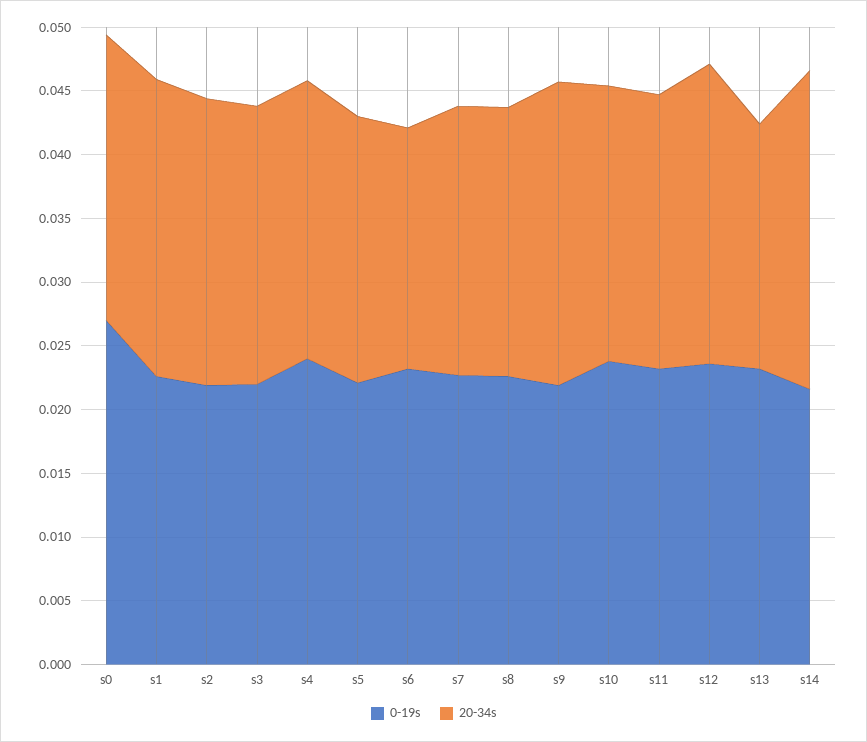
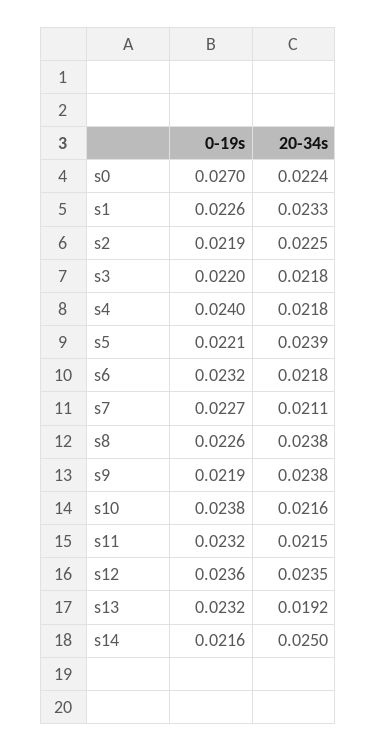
  {
    "0-19s": {
      "s0": 0.027,
      "s1": 0.0226,
      "s2": 0.0219,
      "s3": 0.022,
      "s4": 0.024,
      "s5": 0.0221,
      "s6": 0.0232,
      "s7": 0.0227,
      "s8": 0.0226,
      "s9": 0.0219,
      "s10": 0.0238,
      "s11": 0.0232,
      "s12": 0.0236,
      "s13": 0.0232,
      "s14": 0.0216
    },
    "20-34s": {
      "s0": 0.0224,
      "s1": 0.0233,
      "s2": 0.0225,
      "s3": 0.0218,
      "s4": 0.0218,
-     "s5": 0.021,
+     "s5": 0.0239,
-     "s6": 0.019,
+     "s6": 0.0218,
      "s7": 0.0211,
-     "s8": 0.021,
+     "s8": 0.0238,
      "s9": 0.0238,
      "s10": 0.0216,
      "s11": 0.0215,
      "s12": 0.0235,
      "s13": 0.0192,
      "s14": 0.025
    }
  }

